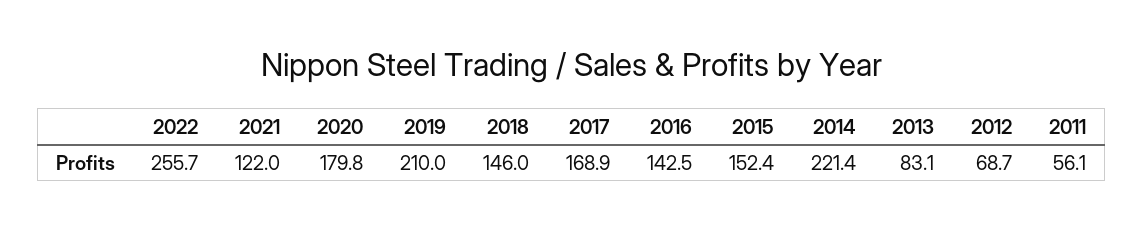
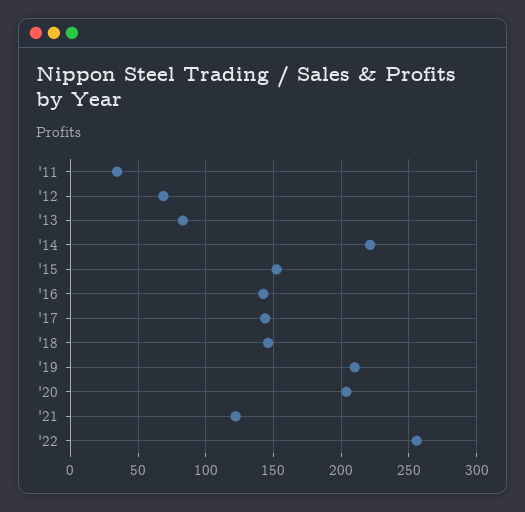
  {
    "2022": 255.7,
    "2021": 122,
-   "2020": 179.8,
+   "2020": 205,
    "2019": 210,
    "2018": 146,
-   "2017": 168.9,
+   "2017": 145,
    "2016": 142.5,
    "2015": 152.4,
    "2014": 221.4,
    "2013": 83.1,
    "2012": 68.7,
-   "2011": 56.1
+   "2011": 35
  }

